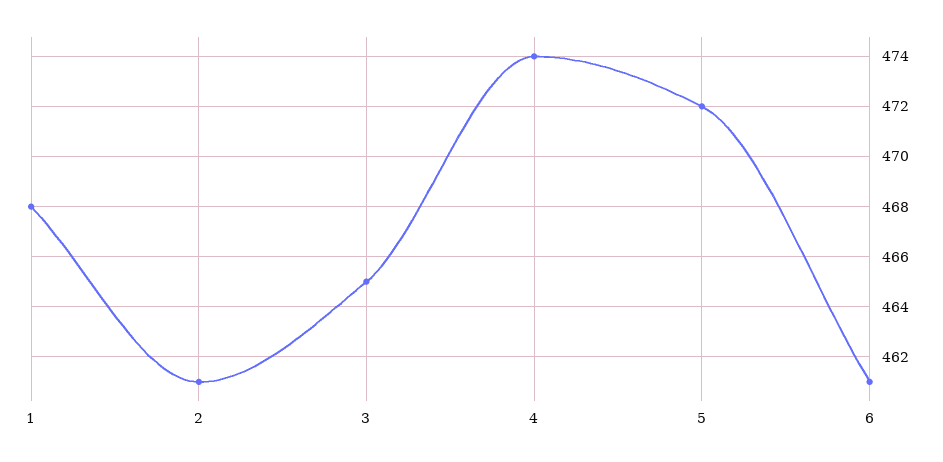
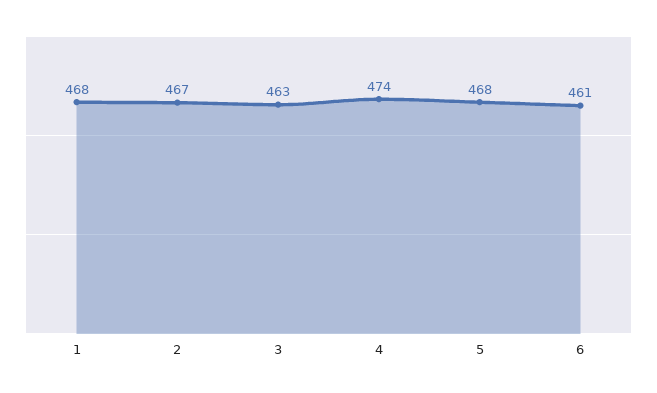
  {
    "1": 468,
-   "2": 461,
+   "2": 467,
-   "3": 465,
+   "3": 463,
    "4": 474,
-   "5": 472,
+   "5": 468,
    "6": 461
  }

